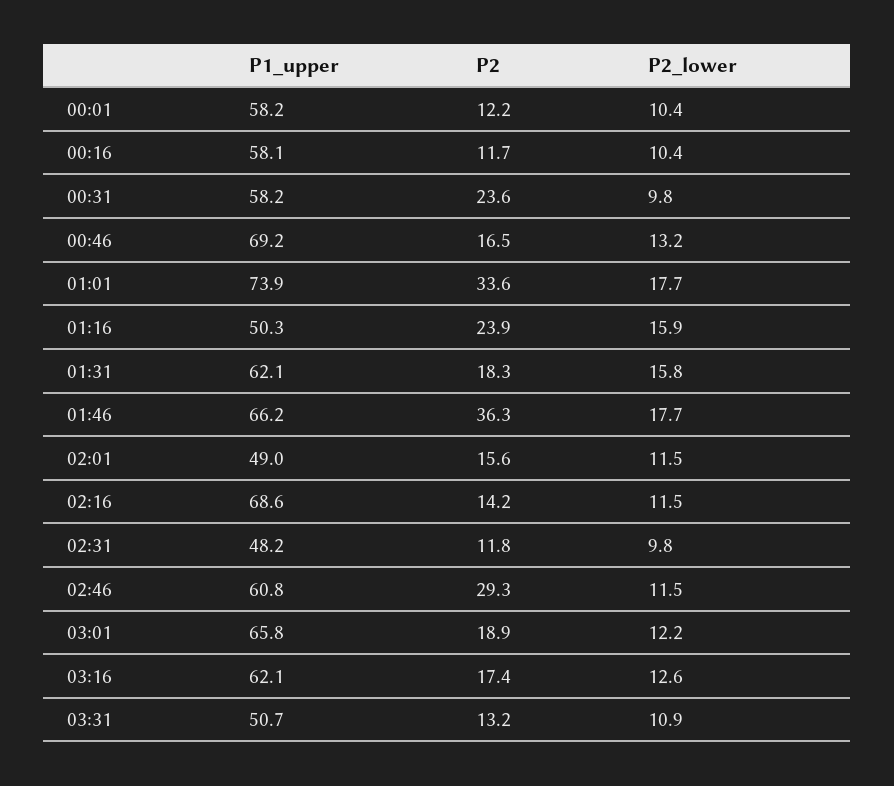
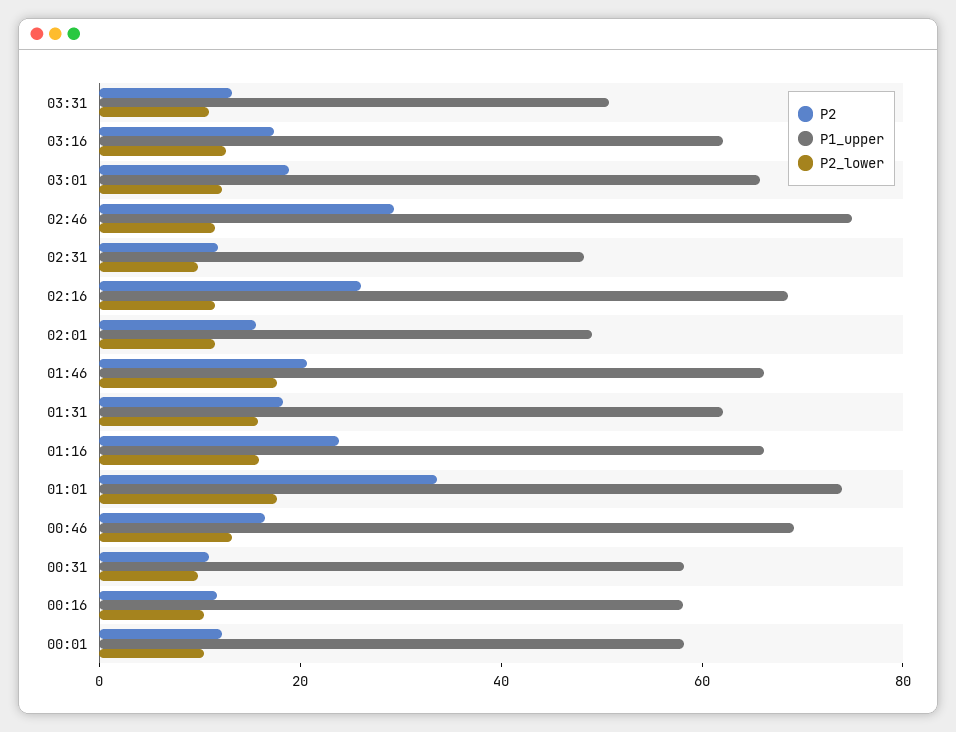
  {
    "P1_upper": {
      "00:01": 58.2,
      "00:16": 58.1,
      "00:31": 58.2,
      "00:46": 69.2,
      "01:01": 73.9,
-     "01:16": 50.3,
+     "01:16": 65,
      "01:31": 62.1,
      "01:46": 66.2,
      "02:01": 49,
      "02:16": 68.6,
      "02:31": 48.2,
-     "02:46": 60.8,
+     "02:46": 75,
      "03:01": 65.8,
      "03:16": 62.1,
      "03:31": 50.7
    },
    "P2": {
      "00:01": 12.2,
      "00:16": 11.7,
-     "00:31": 23.6,
+     "00:31": 10,
      "00:46": 16.5,
      "01:01": 33.6,
      "01:16": 23.9,
      "01:31": 18.3,
-     "01:46": 36.3,
+     "01:46": 20,
      "02:01": 15.6,
-     "02:16": 14.2,
+     "02:16": 25,
      "02:31": 11.8,
      "02:46": 29.3,
      "03:01": 18.9,
      "03:16": 17.4,
      "03:31": 13.2
    },
    "P2_lower": {
      "00:01": 10.4,
      "00:16": 10.4,
      "00:31": 9.8,
      "00:46": 13.2,
      "01:01": 17.7,
      "01:16": 15.9,
      "01:31": 15.8,
      "01:46": 17.7,
      "02:01": 11.5,
      "02:16": 11.5,
      "02:31": 9.8,
      "02:46": 11.5,
      "03:01": 12.2,
      "03:16": 12.6,
      "03:31": 10.9
    }
  }

